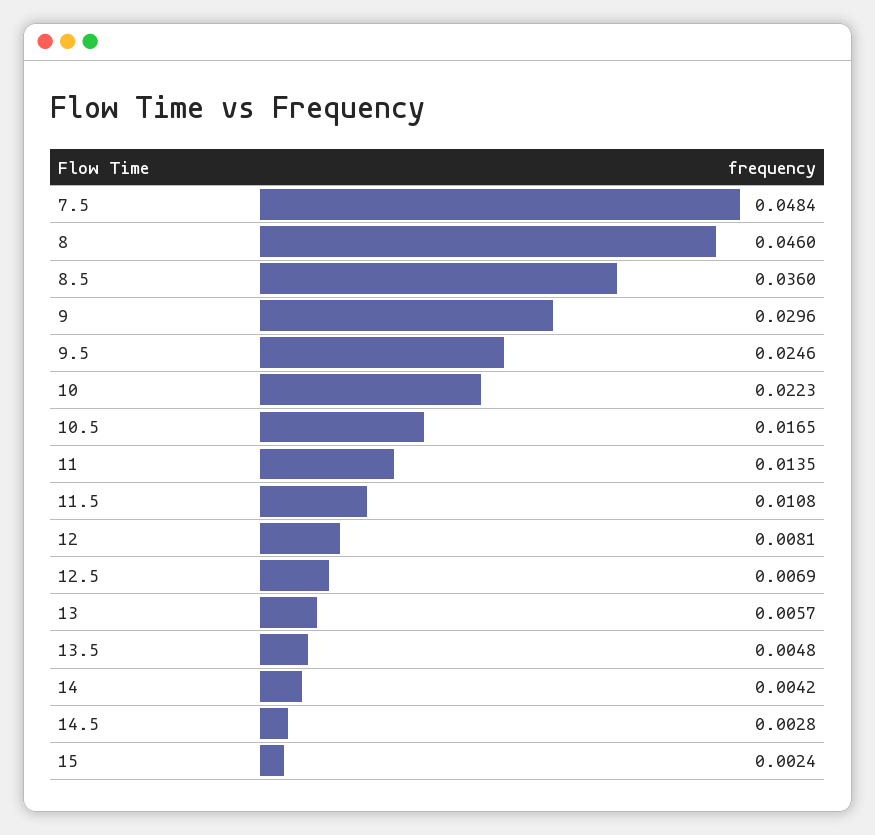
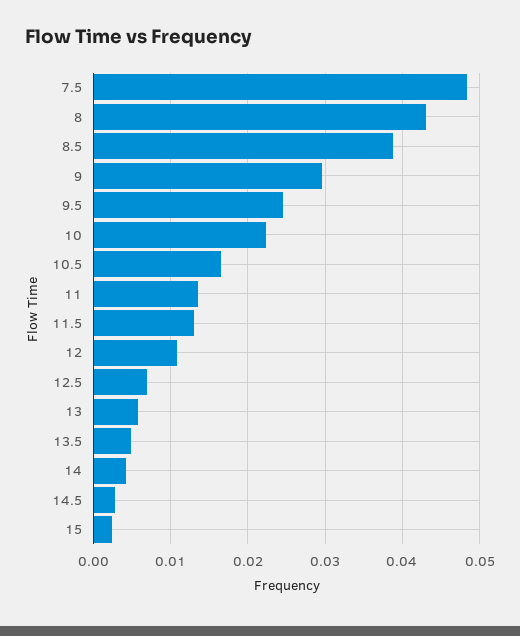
  {
    "7.5": 0.0484,
-   "8": 0.046,
+   "8": 0.043,
-   "8.5": 0.036,
+   "8.5": 0.039,
    "9": 0.0296,
    "9.5": 0.0246,
    "10": 0.0223,
    "10.5": 0.0165,
    "11": 0.0135,
-   "11.5": 0.0108,
+   "11.5": 0.013,
-   "12": 0.0081,
+   "12": 0.011,
    "12.5": 0.0069,
    "13": 0.0057,
    "13.5": 0.0048,
    "14": 0.0042,
    "14.5": 0.0028,
    "15": 0.0024
  }

